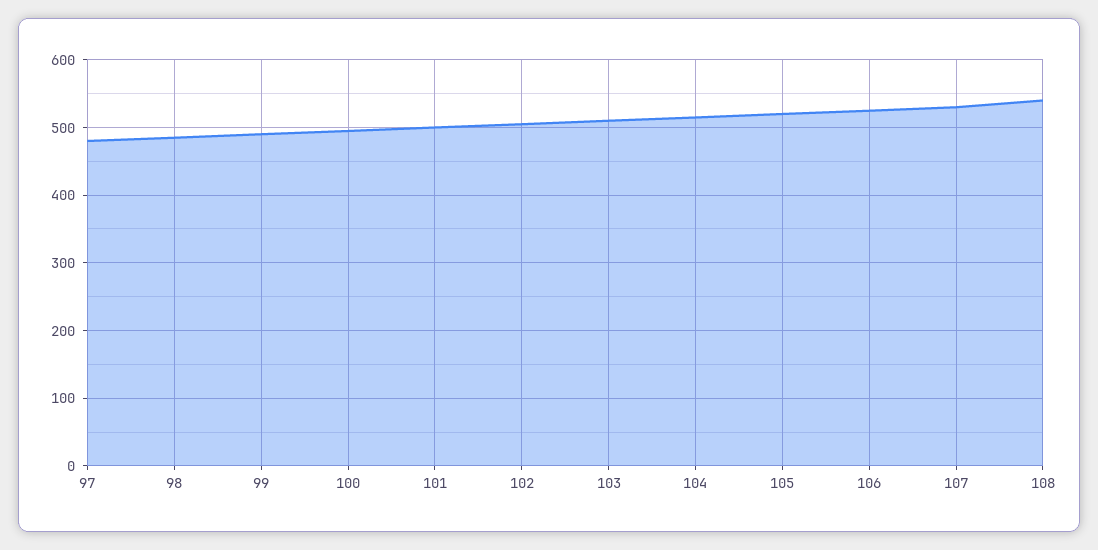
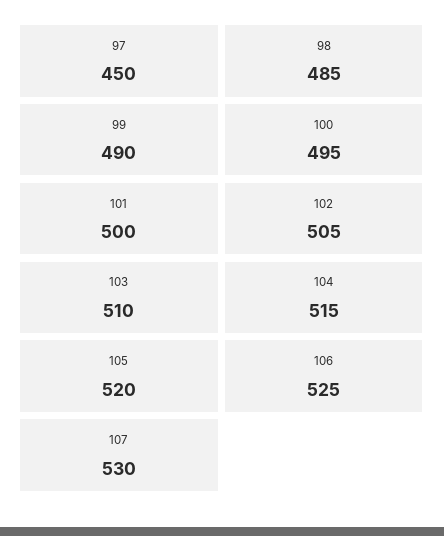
  {
-   "97": 480,
+   "97": 450,
    "98": 485,
    "99": 490,
    "100": 495,
    "101": 500,
    "102": 505,
    "103": 510,
    "104": 515,
    "105": 520,
    "106": 525,
-   "107": 530,
+   "107": 530
-   "108": 540
  }

